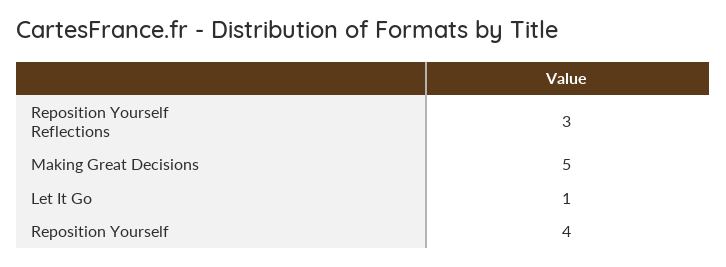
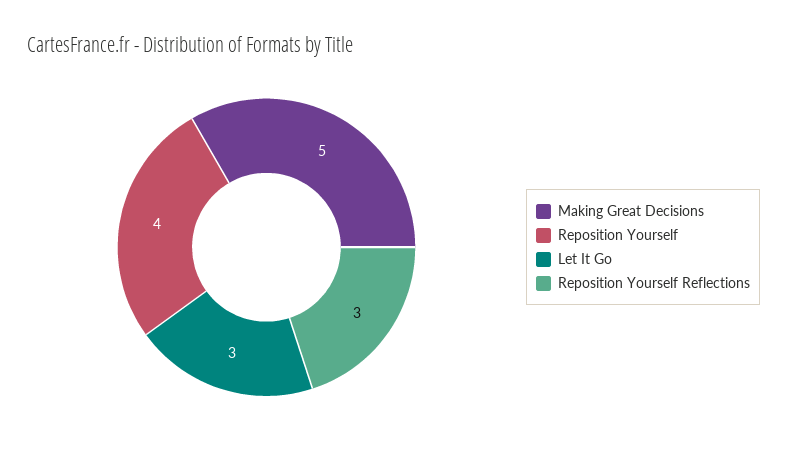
  {
    "Reposition Yourself Reflections": 3,
    "Making Great Decisions": 5,
-   "Let It Go": 1,
+   "Let It Go": 3,
    "Reposition Yourself": 4
  }

